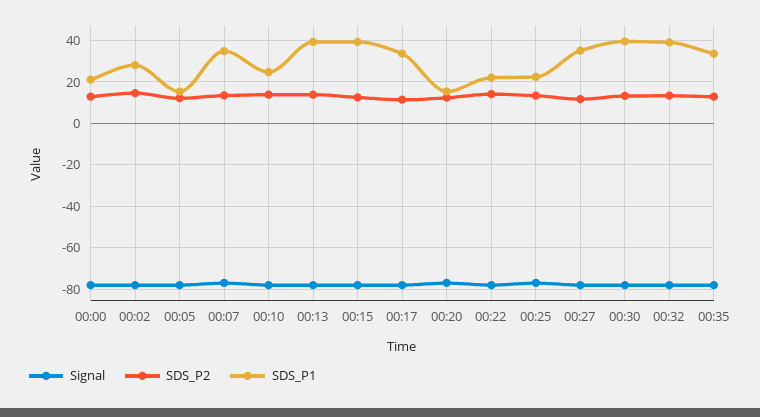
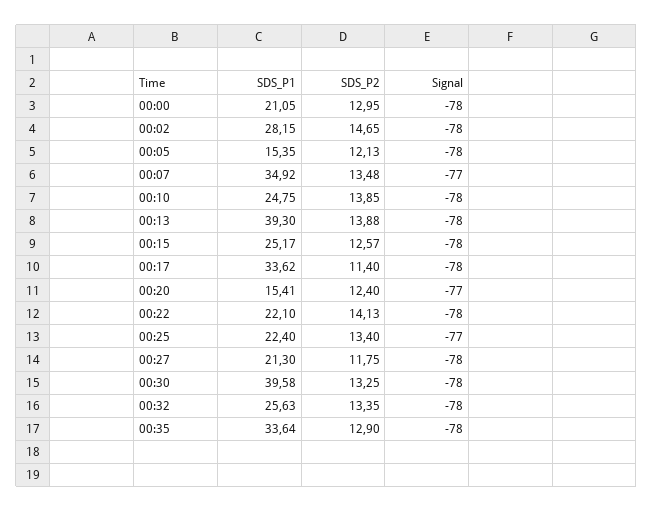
  {
    "Signal": {
      "00:00": -78,
      "00:02": -78,
      "00:05": -78,
      "00:07": -77,
      "00:10": -78,
      "00:13": -78,
      "00:15": -78,
      "00:17": -78,
      "00:20": -77,
      "00:22": -78,
      "00:25": -77,
      "00:27": -78,
      "00:30": -78,
      "00:32": -78,
      "00:35": -78
    },
    "SDS_P2": {
      "00:00": 12.95,
      "00:02": 14.65,
      "00:05": 12.13,
      "00:07": 13.48,
      "00:10": 13.85,
      "00:13": 13.88,
      "00:15": 12.57,
      "00:17": 11.4,
      "00:20": 12.4,
      "00:22": 14.13,
      "00:25": 13.4,
      "00:27": 11.75,
      "00:30": 13.25,
      "00:32": 13.35,
      "00:35": 12.9
    },
    "SDS_P1": {
      "00:00": 21.05,
      "00:02": 28.15,
      "00:05": 15.35,
      "00:07": 34.92,
      "00:10": 24.75,
      "00:13": 39.3,
-     "00:15": 40,
+     "00:15": 25.17,
      "00:17": 33.62,
      "00:20": 15.41,
      "00:22": 22.1,
      "00:25": 22.4,
-     "00:27": 35,
+     "00:27": 21.3,
      "00:30": 39.58,
-     "00:32": 40,
+     "00:32": 25.63,
      "00:35": 33.64
    }
  }

